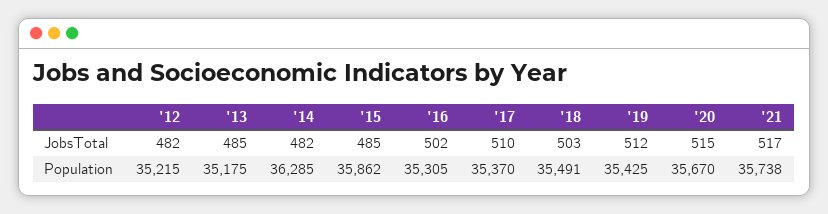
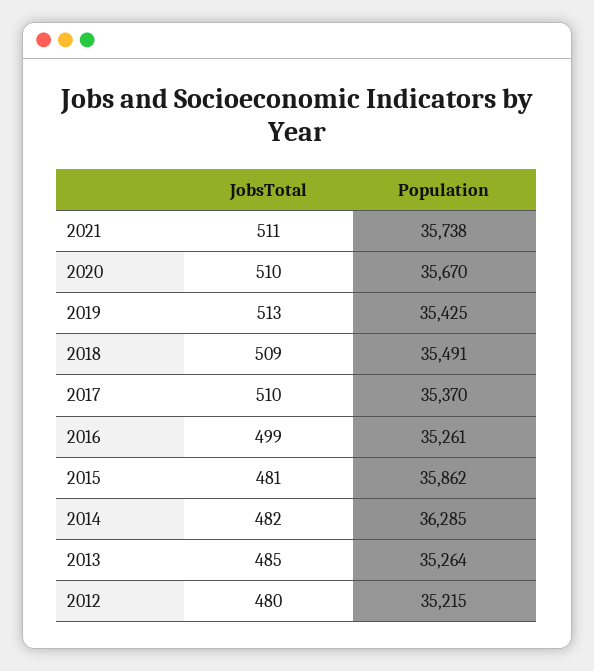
  {
    "'12": {
-     "JobsTotal": 482,
+     "JobsTotal": 480,
      "Population": 35215
    },
    "'13": {
      "JobsTotal": 485,
-     "Population": 35175
+     "Population": 35264
    },
    "'14": {
      "JobsTotal": 482,
      "Population": 36285
    },
    "'15": {
-     "JobsTotal": 485,
+     "JobsTotal": 481,
      "Population": 35862
    },
    "'16": {
-     "JobsTotal": 502,
+     "JobsTotal": 499,
-     "Population": 35305
+     "Population": 35261
    },
    "'17": {
      "JobsTotal": 510,
      "Population": 35370
    },
    "'18": {
-     "JobsTotal": 503,
+     "JobsTotal": 509,
      "Population": 35491
    },
    "'19": {
-     "JobsTotal": 512,
+     "JobsTotal": 513,
      "Population": 35425
    },
    "'20": {
-     "JobsTotal": 515,
+     "JobsTotal": 510,
      "Population": 35670
    },
    "'21": {
-     "JobsTotal": 517,
+     "JobsTotal": 511,
      "Population": 35738
    }
  }

